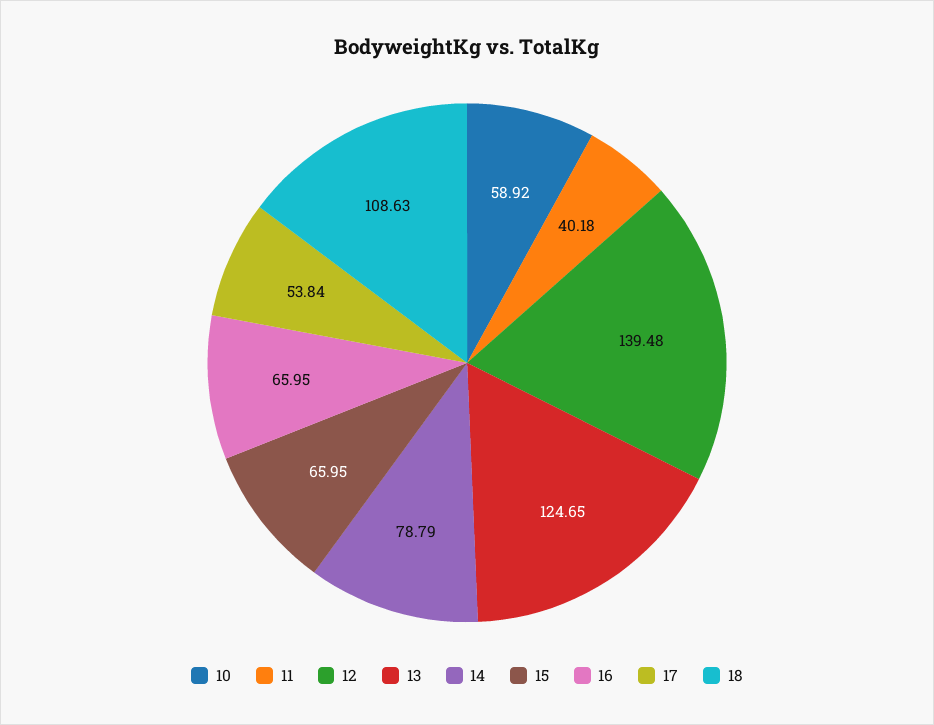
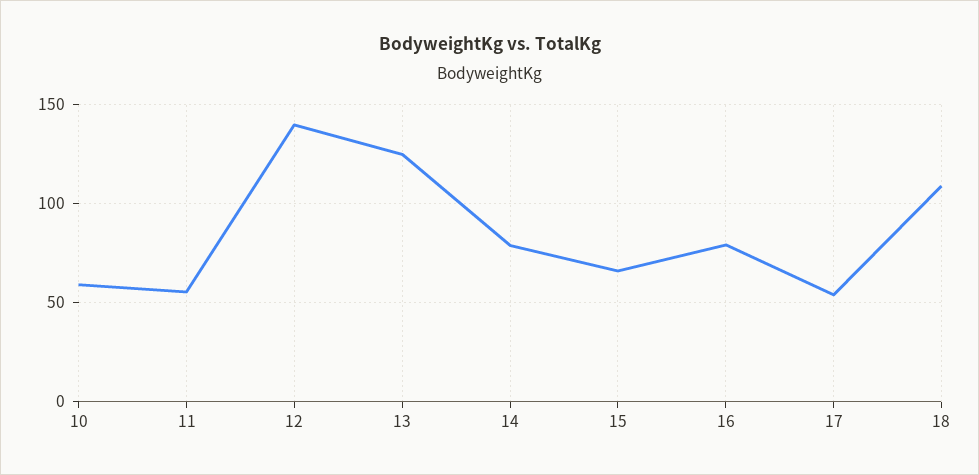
  {
    "10": 58.92,
-   "11": 40.18,
+   "11": 55,
    "12": 139.48,
    "13": 124.65,
    "14": 78.79,
    "15": 65.95,
-   "16": 65.95,
+   "16": 80,
    "17": 53.84,
    "18": 108.63
  }

